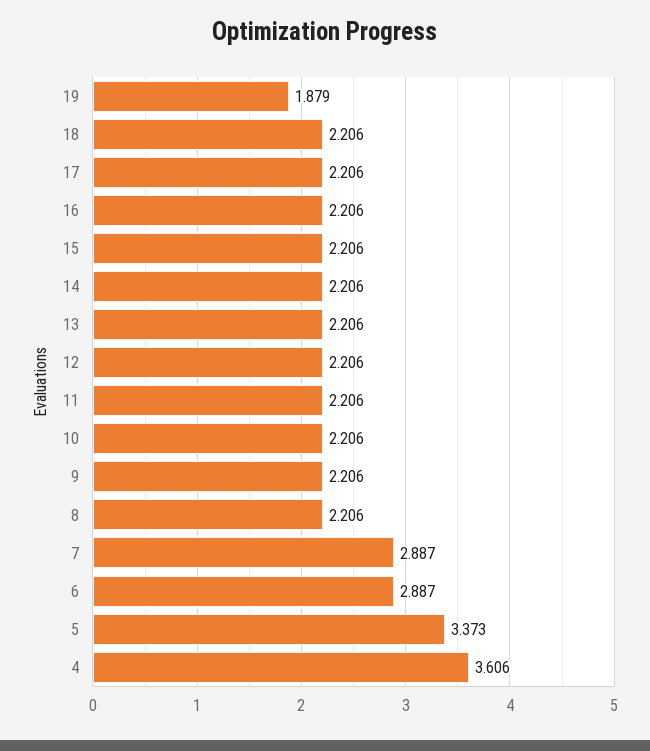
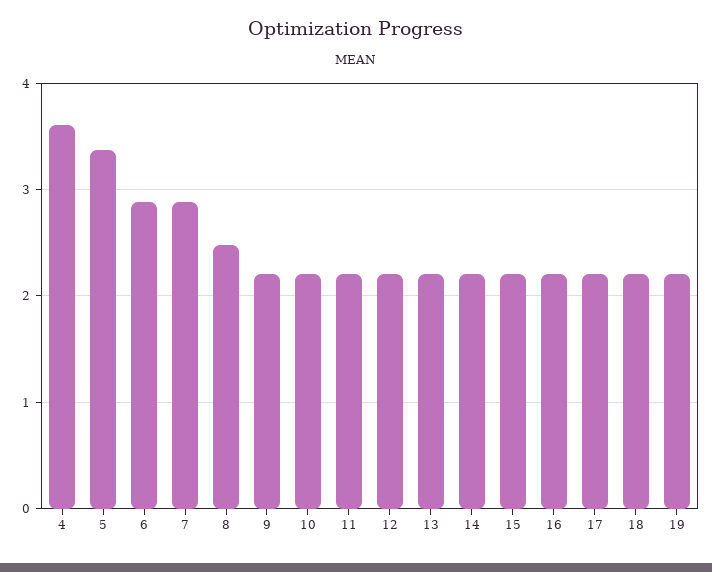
  {
-   "19": 1.879,
+   "19": 2.2,
    "18": 2.206,
    "17": 2.206,
    "16": 2.206,
    "15": 2.206,
    "14": 2.206,
    "13": 2.206,
    "12": 2.206,
    "11": 2.206,
    "10": 2.206,
    "9": 2.206,
-   "8": 2.206,
+   "8": 2.5,
    "7": 2.887,
    "6": 2.887,
    "5": 3.373,
    "4": 3.606
  }

